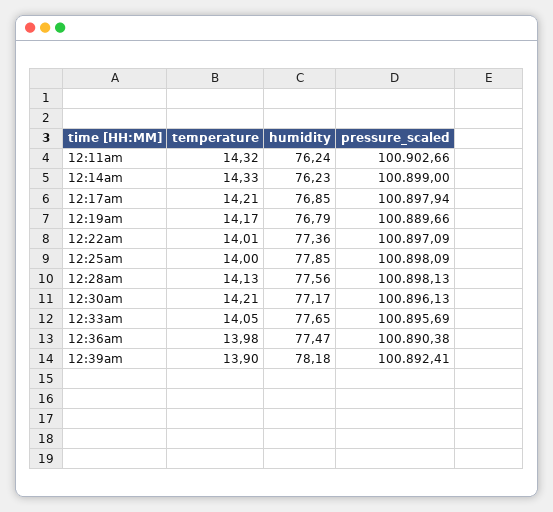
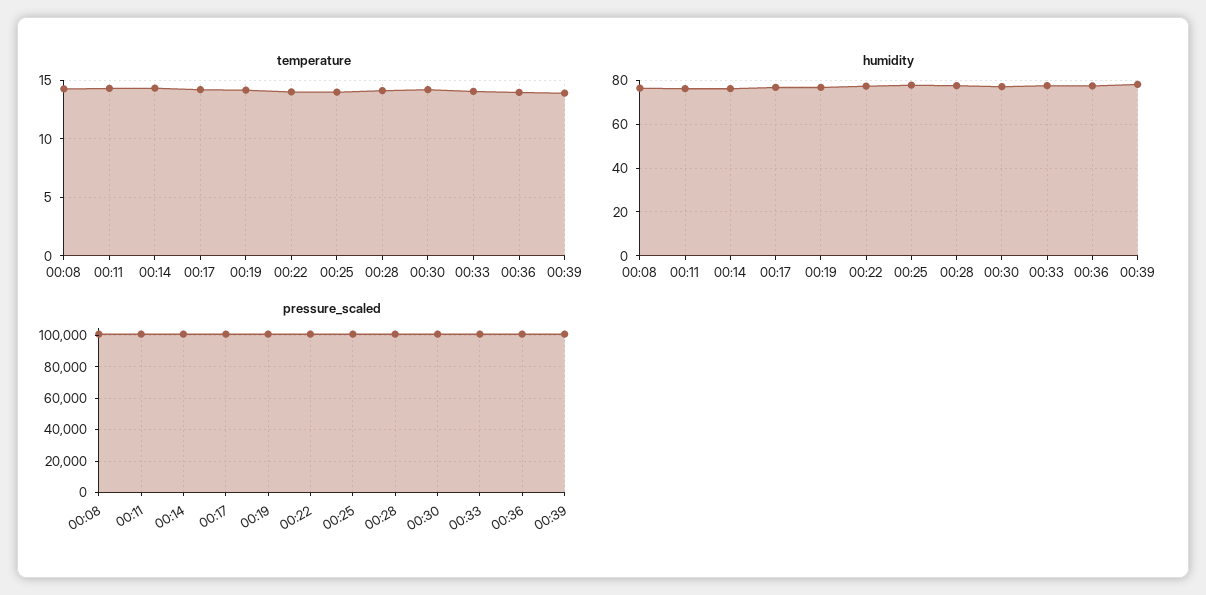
  {
    "temperature": {
      "12:11am": 14.32,
      "12:14am": 14.33,
      "12:17am": 14.21,
      "12:19am": 14.17,
      "12:22am": 14.01,
      "12:25am": 14,
      "12:28am": 14.13,
      "12:30am": 14.21,
      "12:33am": 14.05,
      "12:36am": 13.98,
-     "12:39am": 13.9
+     "12:39am": 13.9,
+     "00:08": 14
    },
    "humidity": {
      "12:11am": 76.24,
      "12:14am": 76.23,
      "12:17am": 76.85,
      "12:19am": 76.79,
      "12:22am": 77.36,
      "12:25am": 77.85,
      "12:28am": 77.56,
      "12:30am": 77.17,
      "12:33am": 77.65,
      "12:36am": 77.47,
-     "12:39am": 78.18
+     "12:39am": 78.18,
+     "00:08": 75
    },
    "pressure_scaled": {
      "12:11am": 100902.66,
      "12:14am": 100899,
      "12:17am": 100897.94,
      "12:19am": 100889.66,
      "12:22am": 100897.09,
      "12:25am": 100898.09,
      "12:28am": 100898.13,
      "12:30am": 100896.13,
      "12:33am": 100895.69,
      "12:36am": 100890.38,
-     "12:39am": 100892.41
+     "12:39am": 100892.41,
+     "00:08": 100000
    }
  }

